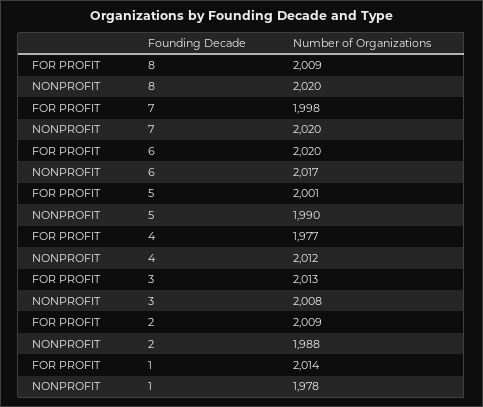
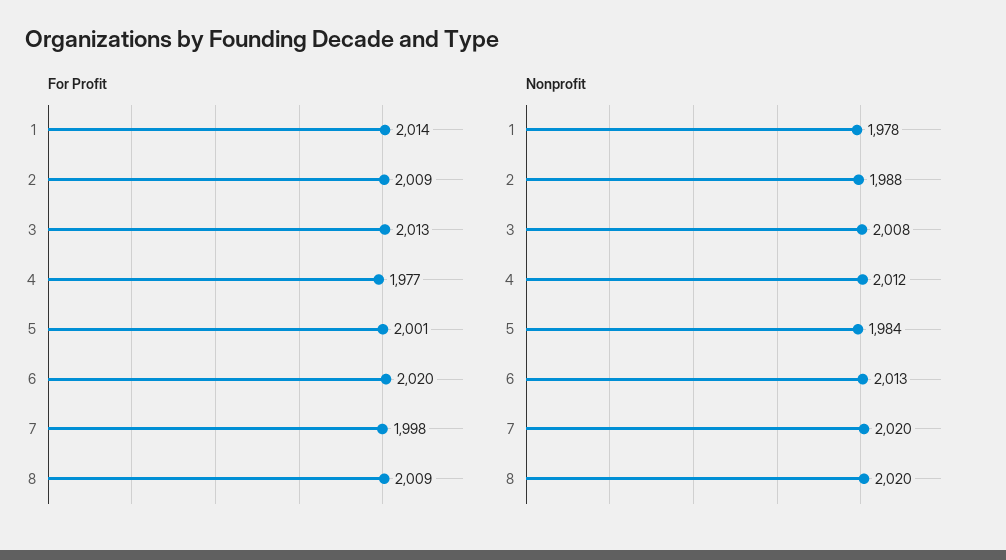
  {
    "FOR PROFIT": {
      "8": 2009,
      "7": 1998,
      "6": 2020,
      "5": 2001,
      "4": 1977,
      "3": 2013,
      "2": 2009,
      "1": 2014
    },
    "NONPROFIT": {
      "8": 2020,
      "7": 2020,
-     "6": 2017,
+     "6": 2013,
-     "5": 1990,
+     "5": 1984,
      "4": 2012,
      "3": 2008,
      "2": 1988,
      "1": 1978
    }
  }

